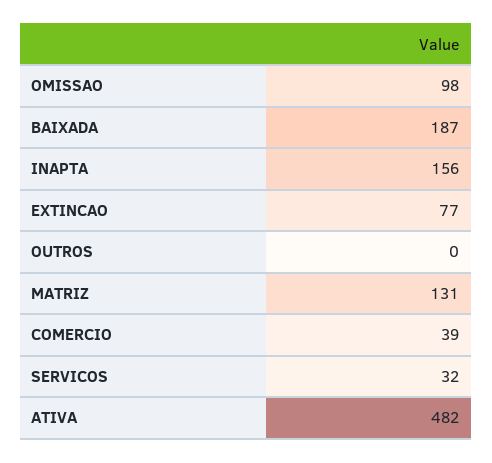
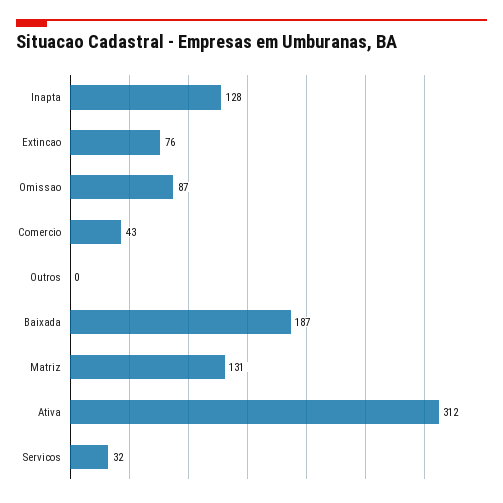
  {
-   "OMISSAO": 98,
+   "OMISSAO": 87,
    "BAIXADA": 187,
-   "INAPTA": 156,
+   "INAPTA": 128,
-   "EXTINCAO": 77,
+   "EXTINCAO": 76,
    "OUTROS": 0,
    "MATRIZ": 131,
-   "COMERCIO": 39,
+   "COMERCIO": 43,
    "SERVICOS": 32,
-   "ATIVA": 482
+   "ATIVA": 312
  }

